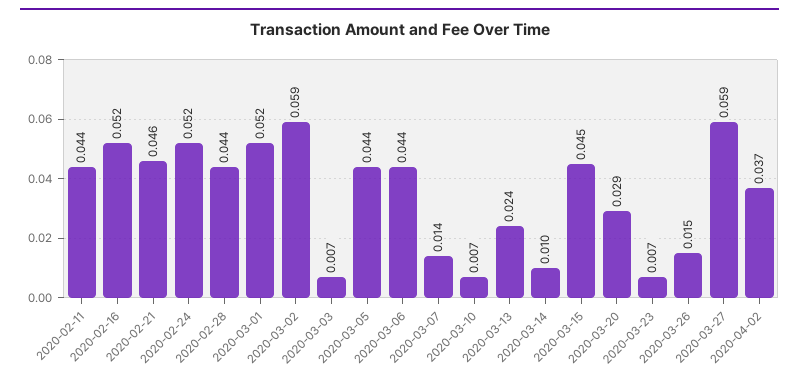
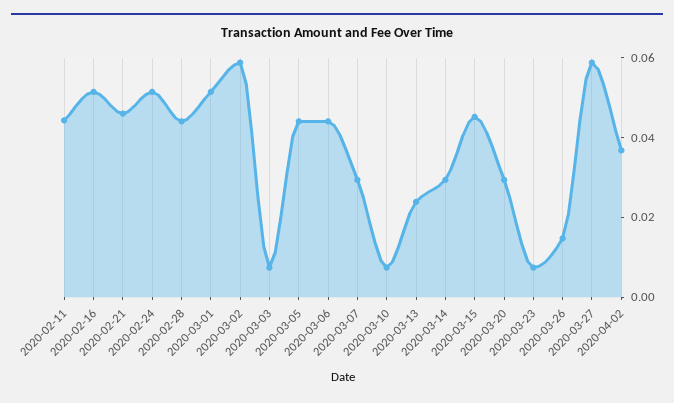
  {
    "2020-02-11": 0.044,
    "2020-02-16": 0.052,
    "2020-02-21": 0.046,
    "2020-02-24": 0.052,
    "2020-02-28": 0.044,
    "2020-03-01": 0.052,
    "2020-03-02": 0.059,
    "2020-03-03": 0.007,
    "2020-03-05": 0.044,
    "2020-03-06": 0.044,
-   "2020-03-07": 0.014,
+   "2020-03-07": 0.03,
    "2020-03-10": 0.007,
    "2020-03-13": 0.024,
-   "2020-03-14": 0.01,
+   "2020-03-14": 0.03,
    "2020-03-15": 0.045,
    "2020-03-20": 0.029,
    "2020-03-23": 0.007,
    "2020-03-26": 0.015,
    "2020-03-27": 0.059,
    "2020-04-02": 0.037
  }

